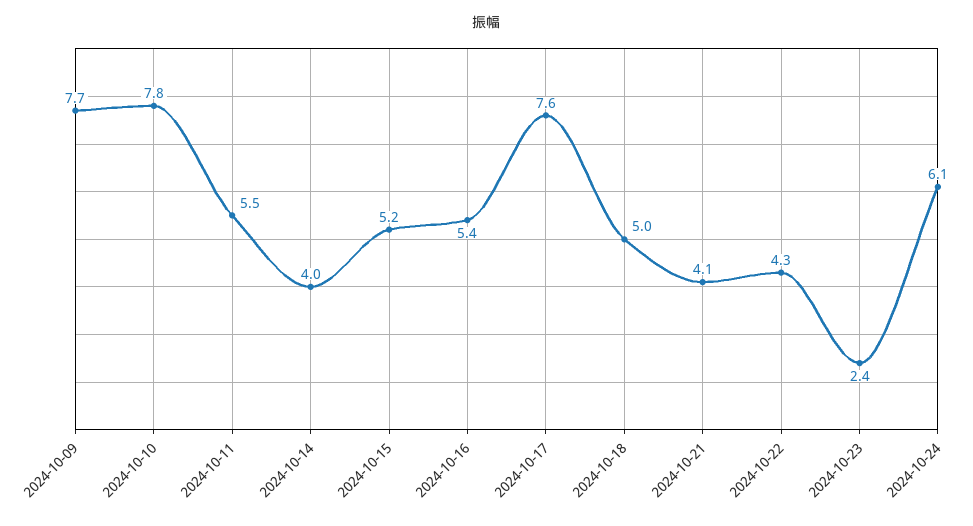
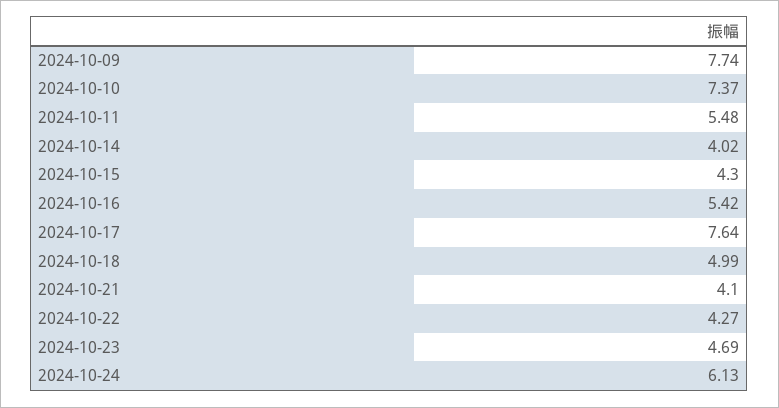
  {
    "2024-10-09": 7.74,
-   "2024-10-10": 7.8,
+   "2024-10-10": 7.37,
    "2024-10-11": 5.48,
    "2024-10-14": 4.02,
-   "2024-10-15": 5.2,
+   "2024-10-15": 4.3,
    "2024-10-16": 5.42,
    "2024-10-17": 7.64,
    "2024-10-18": 4.99,
    "2024-10-21": 4.1,
    "2024-10-22": 4.27,
-   "2024-10-23": 2.4,
+   "2024-10-23": 4.69,
    "2024-10-24": 6.13
  }

